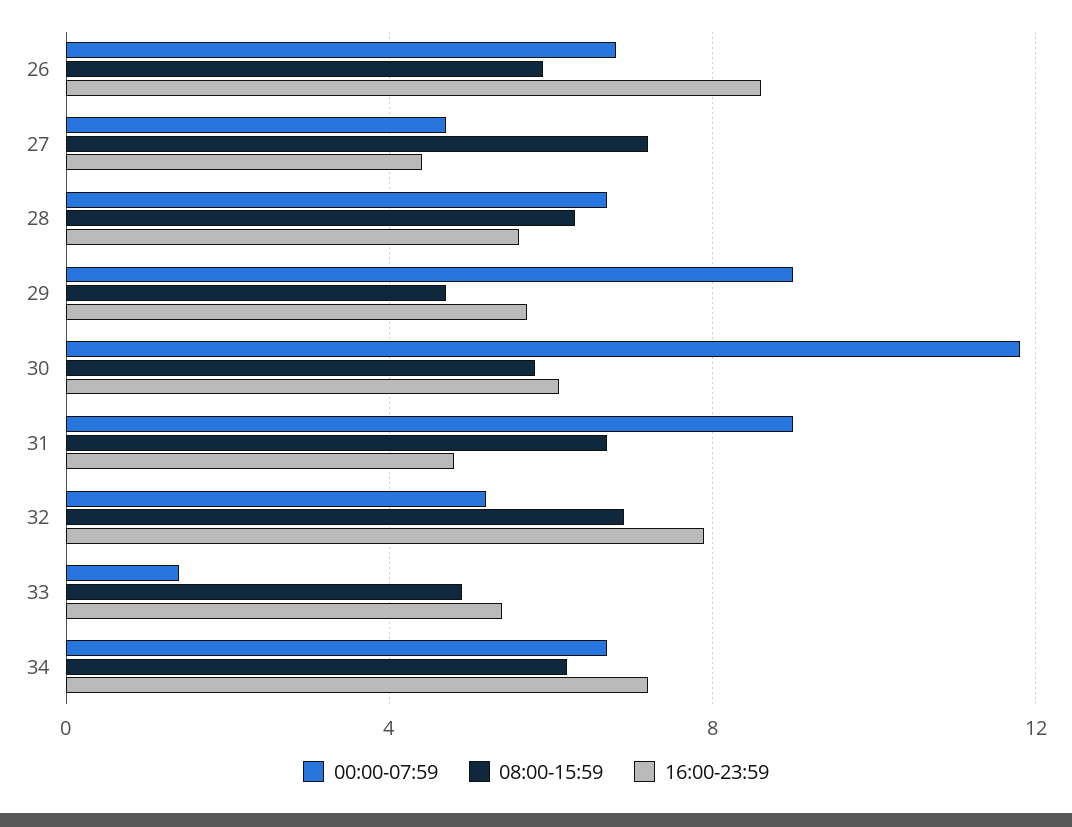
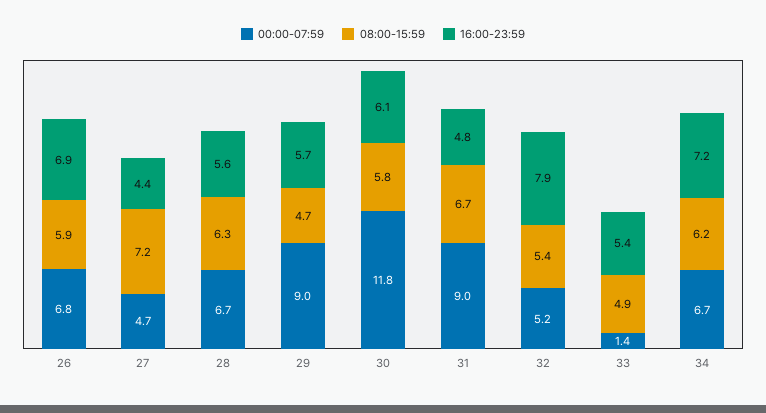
  {
    "00:00-07:59": {
      "26": 6.8,
      "27": 4.7,
      "28": 6.7,
      "29": 9,
      "30": 11.8,
      "31": 9,
      "32": 5.2,
      "33": 1.4,
      "34": 6.7
    },
    "08:00-15:59": {
      "26": 5.9,
      "27": 7.2,
      "28": 6.3,
      "29": 4.7,
      "30": 5.8,
      "31": 6.7,
-     "32": 7,
+     "32": 5.4,
      "33": 4.9,
      "34": 6.2
    },
    "16:00-23:59": {
-     "26": 8.5,
+     "26": 6.9,
      "27": 4.4,
      "28": 5.6,
      "29": 5.7,
      "30": 6.1,
      "31": 4.8,
      "32": 7.9,
      "33": 5.4,
      "34": 7.2
    }
  }

